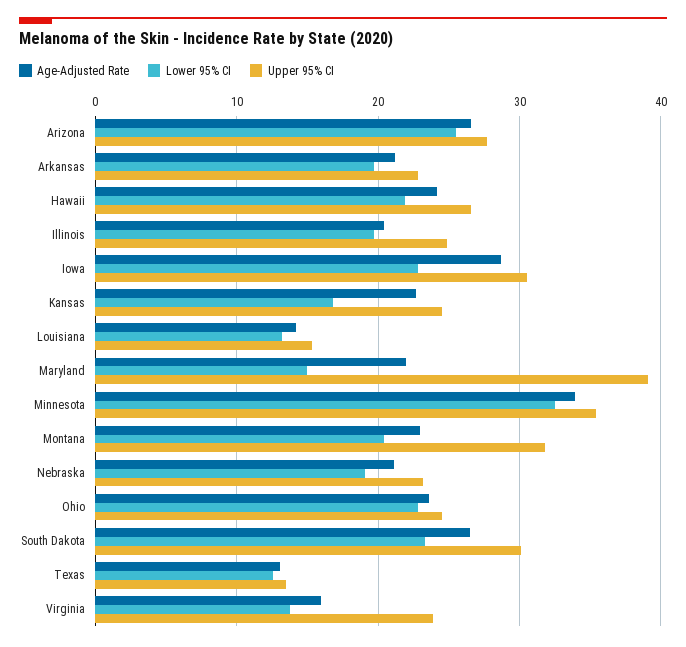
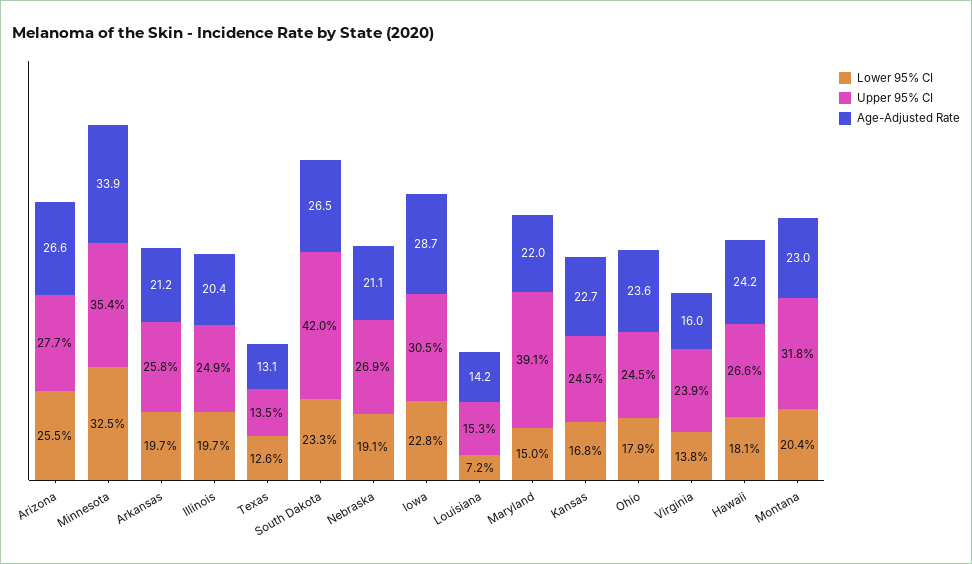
  {
    "Age-Adjusted Rate": {
      "Arizona": 26.6,
      "Arkansas": 21.2,
      "Hawaii": 24.2,
      "Illinois": 20.4,
      "Iowa": 28.7,
      "Kansas": 22.7,
      "Louisiana": 14.2,
      "Maryland": 22,
      "Minnesota": 33.9,
      "Montana": 23,
      "Nebraska": 21.1,
      "Ohio": 23.6,
      "South Dakota": 26.5,
      "Texas": 13.1,
      "Virginia": 16
    },
    "Lower 95% CI": {
      "Arizona": 25.5,
      "Arkansas": 19.7,
-     "Hawaii": 22,
+     "Hawaii": 18.1,
      "Illinois": 19.7,
      "Iowa": 22.8,
      "Kansas": 16.8,
-     "Louisiana": 13,
+     "Louisiana": 7.2,
      "Maryland": 15,
      "Minnesota": 32.5,
      "Montana": 20.4,
      "Nebraska": 19.1,
-     "Ohio": 23,
+     "Ohio": 17.9,
      "South Dakota": 23.3,
      "Texas": 12.6,
      "Virginia": 13.8
    },
    "Upper 95% CI": {
      "Arizona": 27.7,
-     "Arkansas": 23,
+     "Arkansas": 25.8,
      "Hawaii": 26.6,
      "Illinois": 24.9,
      "Iowa": 30.5,
      "Kansas": 24.5,
      "Louisiana": 15.3,
      "Maryland": 39.1,
      "Minnesota": 35.4,
      "Montana": 31.8,
-     "Nebraska": 23,
+     "Nebraska": 26.9,
      "Ohio": 24.5,
-     "South Dakota": 30,
+     "South Dakota": 42,
      "Texas": 13.5,
      "Virginia": 23.9
    }
  }

